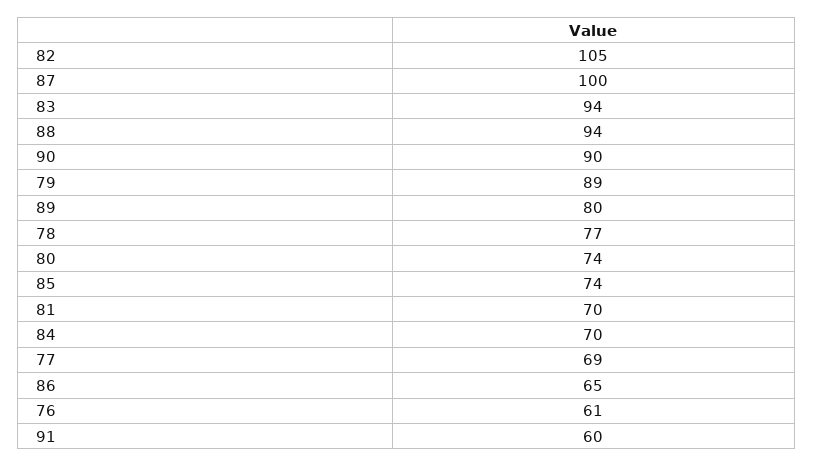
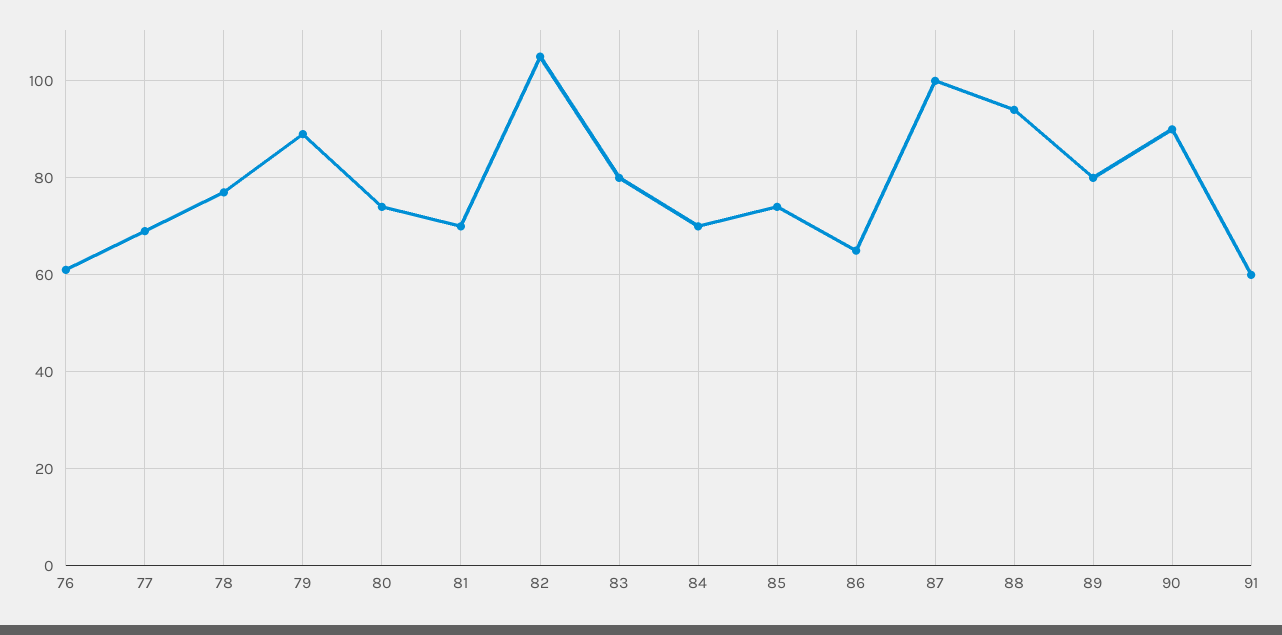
  {
    "82": 105,
    "87": 100,
-   "83": 94,
+   "83": 80,
    "88": 94,
    "90": 90,
    "79": 89,
    "89": 80,
    "78": 77,
    "80": 74,
    "85": 74,
    "81": 70,
    "84": 70,
    "77": 69,
    "86": 65,
    "76": 61,
    "91": 60
  }

